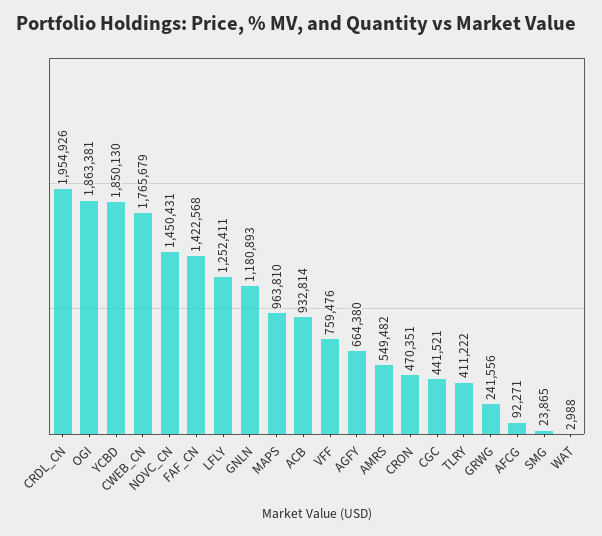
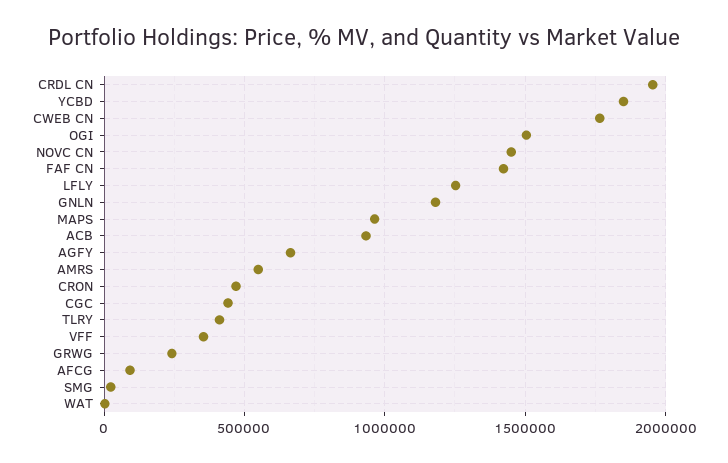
  {
    "CRDL_CN": 1954926,
-   "OGI": 1863381,
+   "OGI": 1500000,
    "YCBD": 1850130,
    "CWEB_CN": 1765679,
    "NOVC_CN": 1450431,
    "FAF_CN": 1422568,
    "LFLY": 1252411,
    "GNLN": 1180893,
    "MAPS": 963810,
    "ACB": 932814,
-   "VFF": 759476,
+   "VFF": 350000,
    "AGFY": 664380,
    "AMRS": 549482,
    "CRON": 470351,
    "CGC": 441521,
    "TLRY": 411222,
    "GRWG": 241556,
    "AFCG": 92271,
    "SMG": 23865,
    "WAT": 2988
  }

